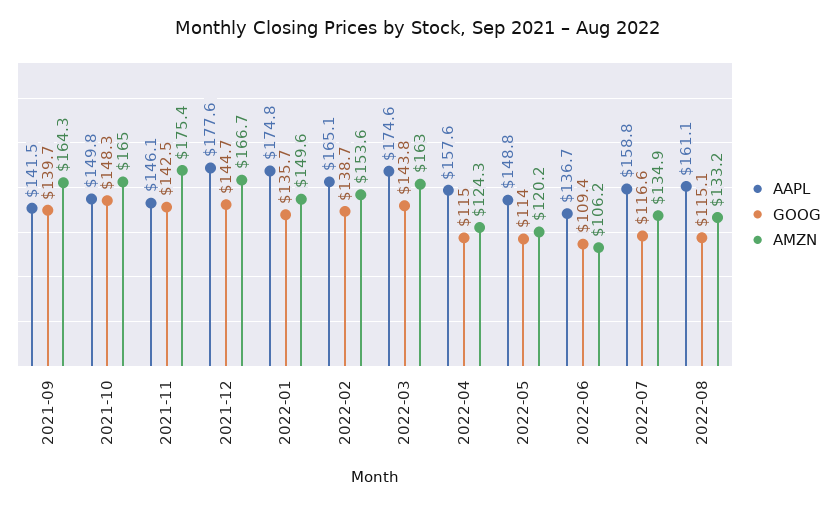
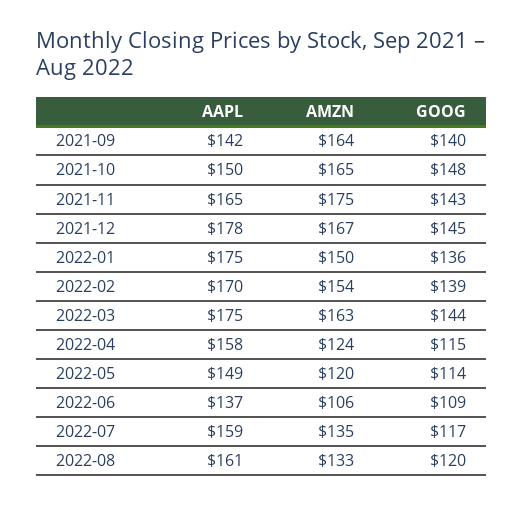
  {
    "AAPL": {
      "2021-09": 141.5,
      "2021-10": 149.8,
-     "2021-11": 146.1,
+     "2021-11": 165,
      "2021-12": 177.6,
      "2022-01": 174.8,
-     "2022-02": 165.1,
+     "2022-02": 170,
      "2022-03": 174.6,
      "2022-04": 157.6,
      "2022-05": 148.8,
      "2022-06": 136.7,
      "2022-07": 158.8,
      "2022-08": 161.1
    },
    "GOOG": {
      "2021-09": 139.7,
      "2021-10": 148.3,
      "2021-11": 142.5,
      "2021-12": 144.7,
      "2022-01": 135.7,
      "2022-02": 138.7,
      "2022-03": 143.8,
      "2022-04": 115,
      "2022-05": 114,
      "2022-06": 109.4,
      "2022-07": 116.6,
-     "2022-08": 115.1
+     "2022-08": 120
    },
    "AMZN": {
      "2021-09": 164.3,
      "2021-10": 165,
      "2021-11": 175.4,
      "2021-12": 166.7,
      "2022-01": 149.6,
      "2022-02": 153.6,
      "2022-03": 163,
      "2022-04": 124.3,
      "2022-05": 120.2,
      "2022-06": 106.2,
      "2022-07": 134.9,
      "2022-08": 133.2
    }
  }

